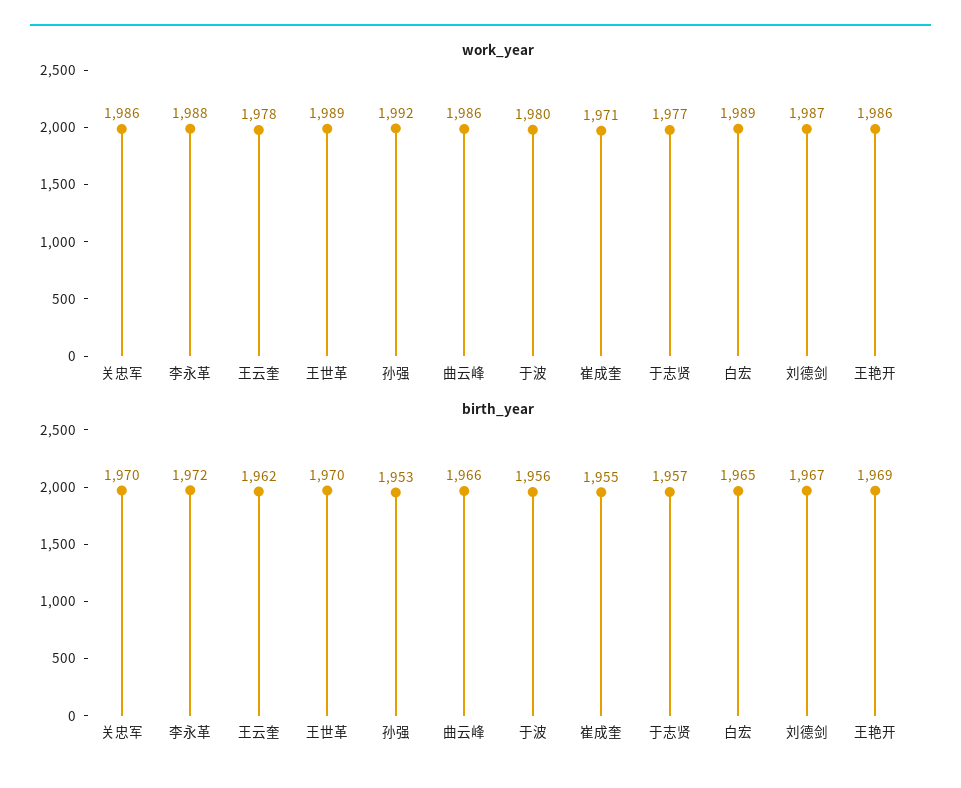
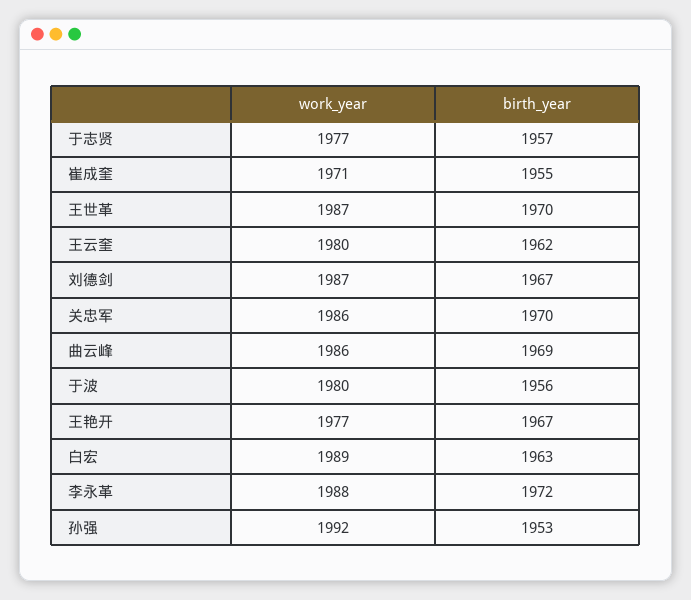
  {
    "work_year": {
      "关忠军": 1986,
      "李永革": 1988,
-     "王云奎": 1978,
+     "王云奎": 1980,
-     "王世革": 1989,
+     "王世革": 1987,
      "孙强": 1992,
      "曲云峰": 1986,
      "于波": 1980,
      "崔成奎": 1971,
      "于志贤": 1977,
      "白宏": 1989,
      "刘德剑": 1987,
-     "王艳开": 1986
+     "王艳开": 1977
    },
    "birth_year": {
      "关忠军": 1970,
      "李永革": 1972,
      "王云奎": 1962,
      "王世革": 1970,
      "孙强": 1953,
-     "曲云峰": 1966,
+     "曲云峰": 1969,
      "于波": 1956,
      "崔成奎": 1955,
      "于志贤": 1957,
-     "白宏": 1965,
+     "白宏": 1963,
      "刘德剑": 1967,
-     "王艳开": 1969
+     "王艳开": 1967
    }
  }

